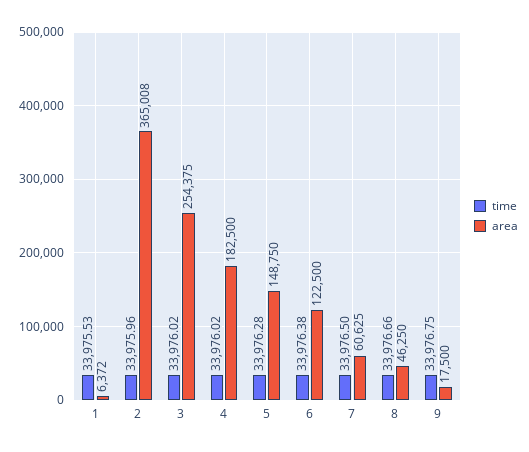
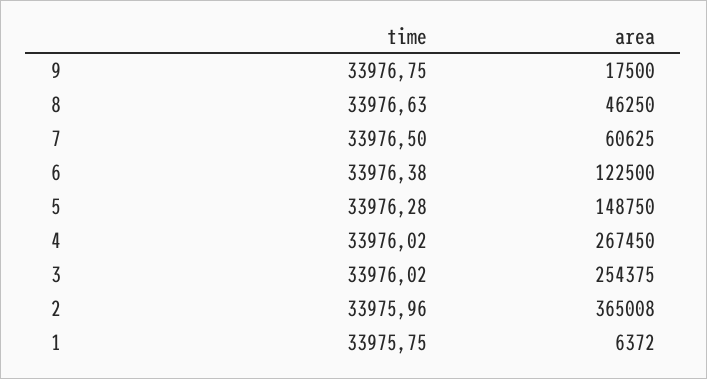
  {
    "time": {
-     "1": 33975.53,
+     "1": 33975.75,
      "2": 33975.96,
      "3": 33976.02,
      "4": 33976.02,
      "5": 33976.28,
      "6": 33976.38,
      "7": 33976.5,
-     "8": 33976.66,
+     "8": 33976.63,
      "9": 33976.75
    },
    "area": {
      "1": 6372,
      "2": 365008,
      "3": 254375,
-     "4": 182500,
+     "4": 267450,
      "5": 148750,
      "6": 122500,
      "7": 60625,
      "8": 46250,
      "9": 17500
    }
  }

